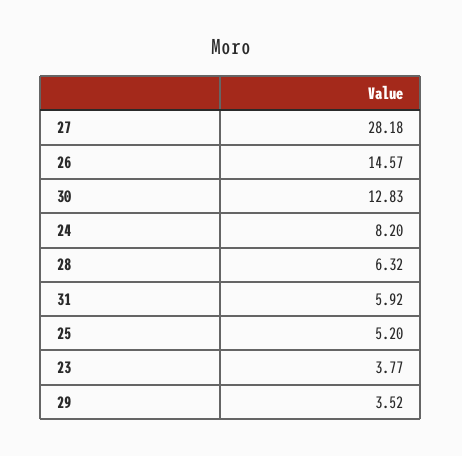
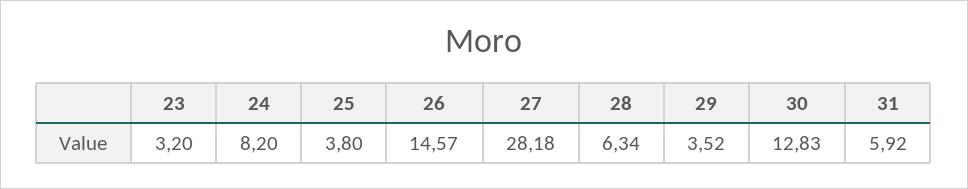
  {
    "27": 28.18,
    "26": 14.57,
    "30": 12.83,
    "24": 8.2,
-   "28": 6.32,
+   "28": 6.34,
    "31": 5.92,
-   "25": 5.2,
+   "25": 3.8,
-   "23": 3.77,
+   "23": 3.2,
    "29": 3.52
  }

